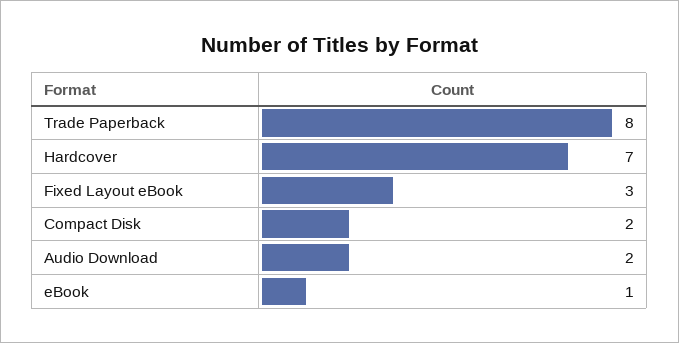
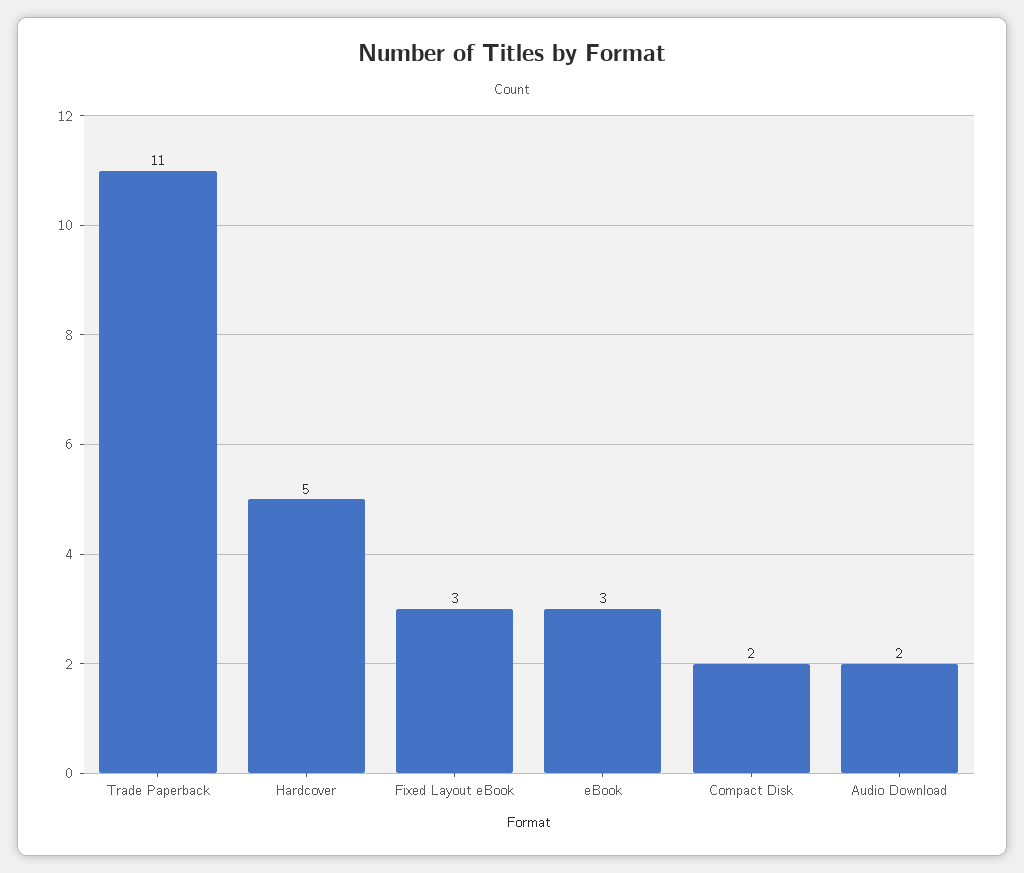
  {
-   "Trade Paperback": 8,
+   "Trade Paperback": 11,
-   "Hardcover": 7,
+   "Hardcover": 5,
    "Fixed Layout eBook": 3,
    "Compact Disk": 2,
    "Audio Download": 2,
-   "eBook": 1
+   "eBook": 3
  }

